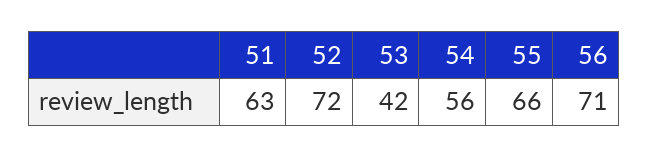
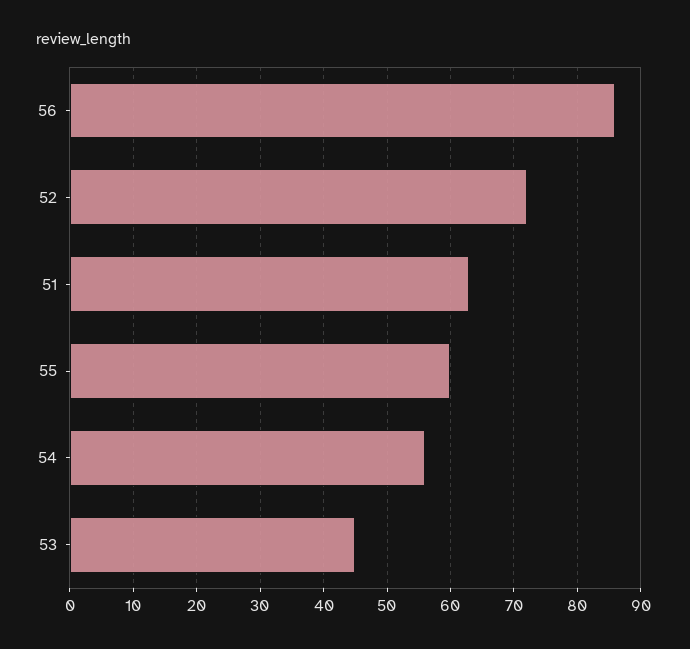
  {
    "51": 63,
    "52": 72,
-   "53": 42,
+   "53": 45,
    "54": 56,
-   "55": 66,
+   "55": 60,
-   "56": 71
+   "56": 86
  }

